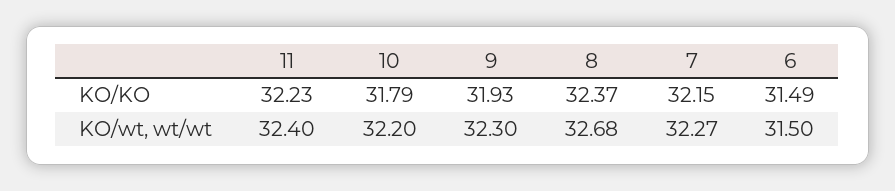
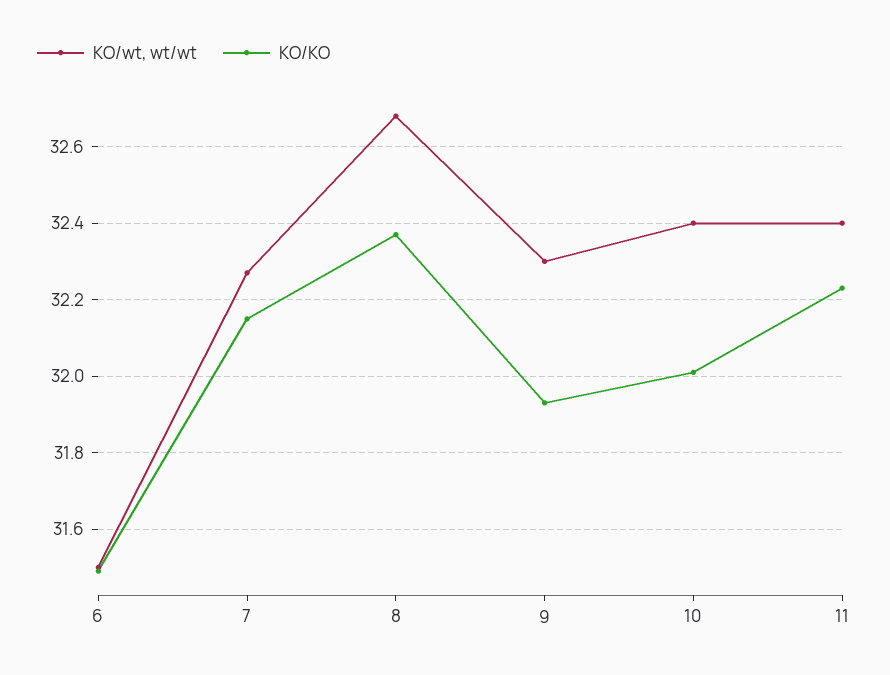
  {
    "KO/KO": {
      "11": 32.23,
-     "10": 31.79,
+     "10": 32,
      "9": 31.93,
      "8": 32.37,
      "7": 32.15,
      "6": 31.49
    },
    "KO/wt, wt/wt": {
      "11": 32.4,
-     "10": 32.2,
+     "10": 32.4,
      "9": 32.3,
      "8": 32.68,
      "7": 32.27,
      "6": 31.5
    }
  }

